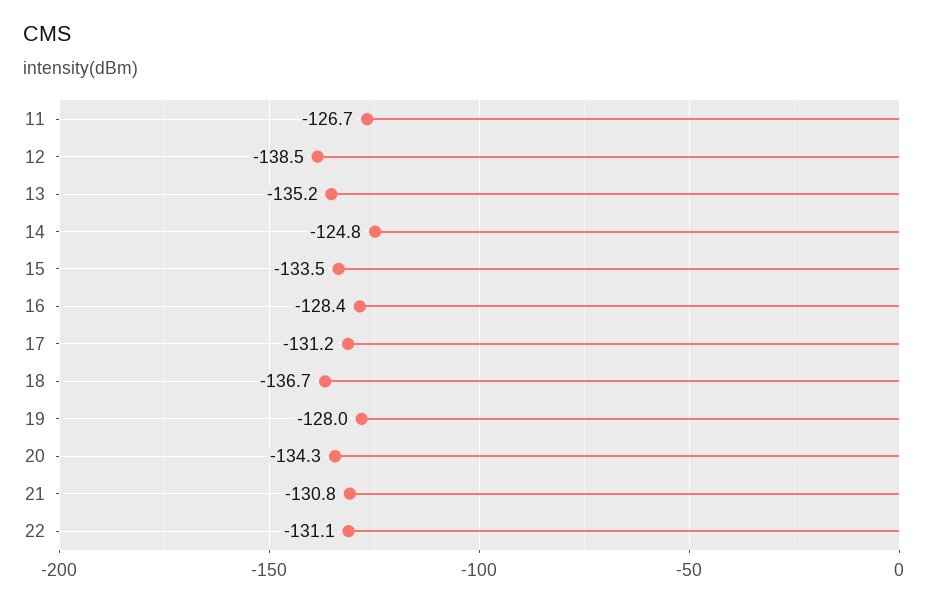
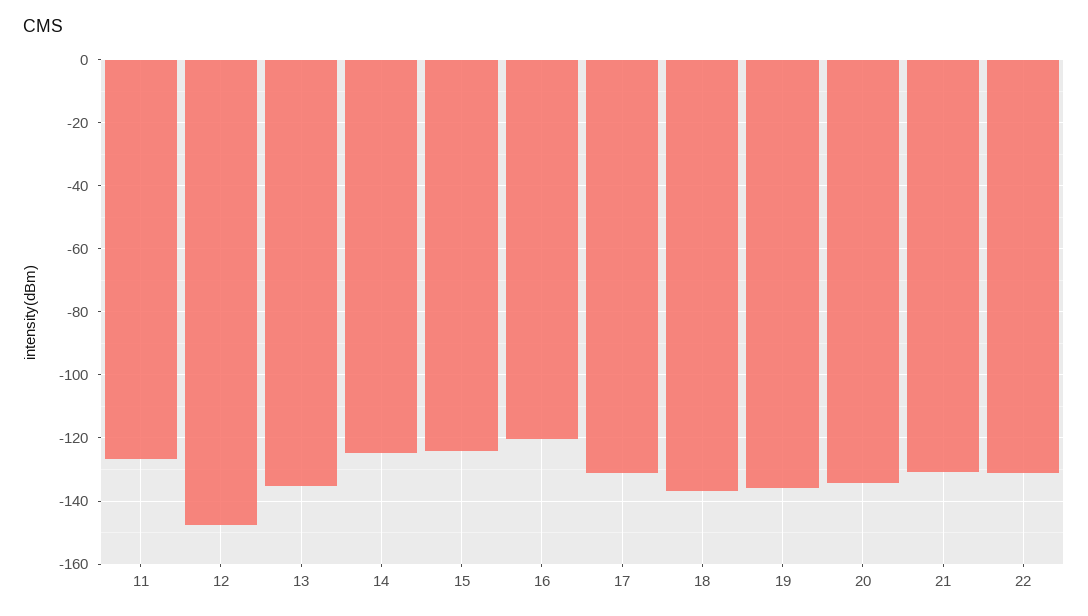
  {
    "11": -126.7,
-   "12": -138.5,
+   "12": -148,
    "13": -135.2,
    "14": -124.8,
-   "15": -133.5,
+   "15": -124,
-   "16": -128.4,
+   "16": -120,
    "17": -131.2,
    "18": -136.7,
-   "19": -128,
+   "19": -136,
    "20": -134.3,
    "21": -130.8,
    "22": -131.1
  }

